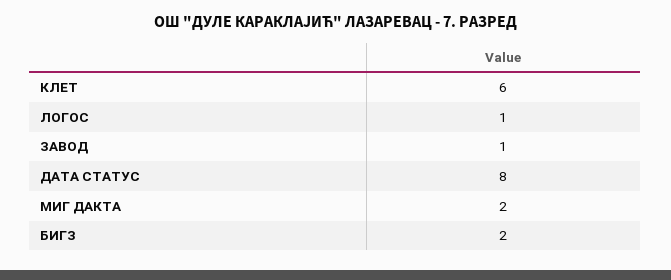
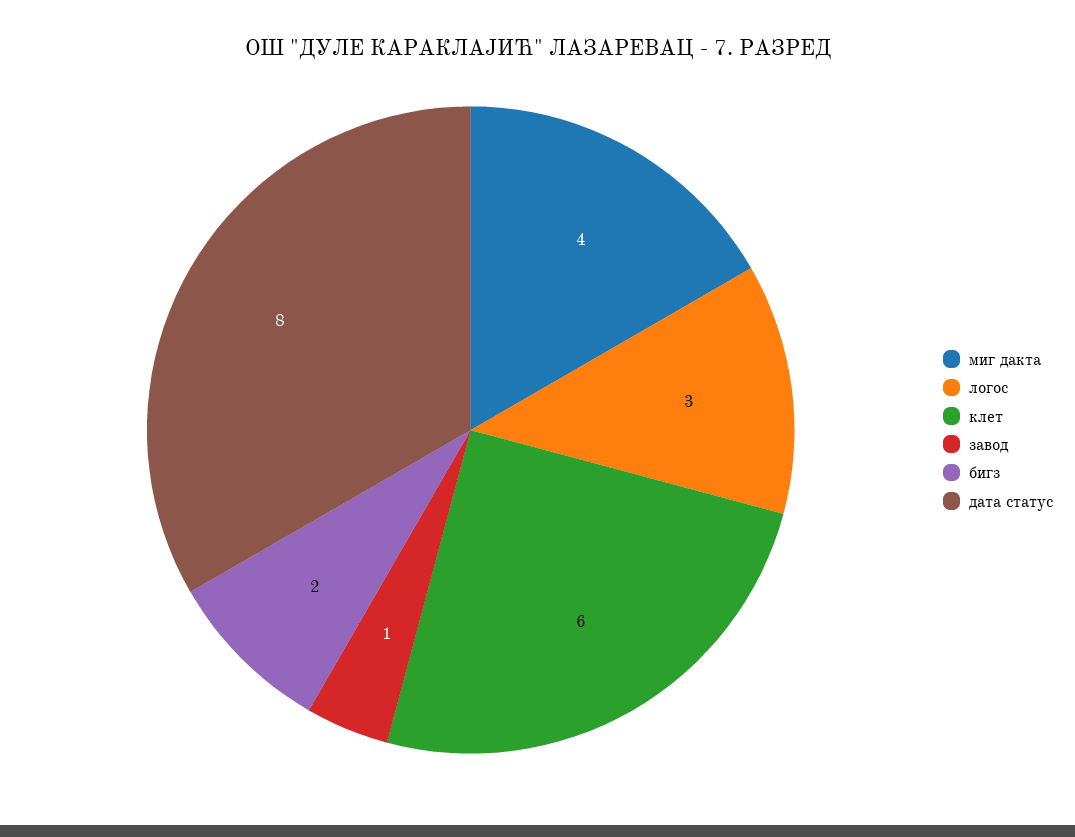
  {
    "КЛЕТ": 6,
-   "ЛОГОС": 1,
+   "ЛОГОС": 3,
    "ЗАВОД": 1,
    "ДАТА СТАТУС": 8,
-   "МИГ ДАКТА": 2,
+   "МИГ ДАКТА": 4,
    "БИГЗ": 2
  }

